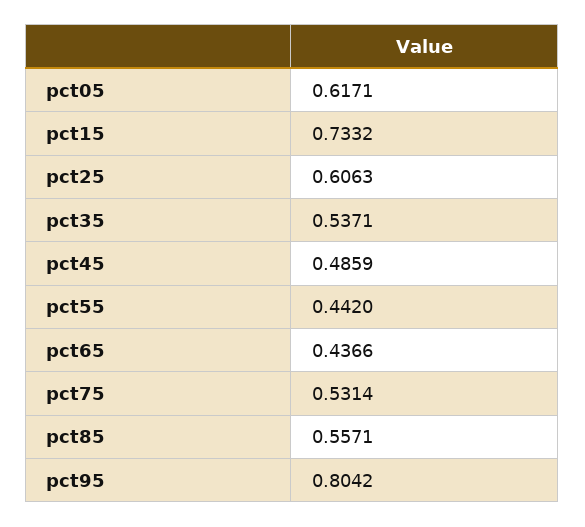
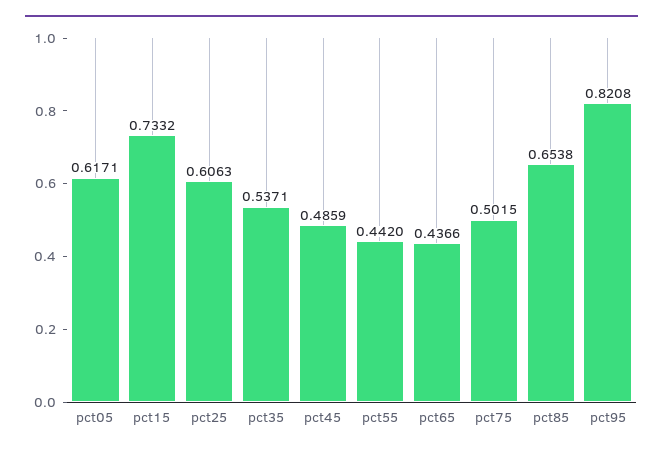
  {
    "pct05": 0.6171,
    "pct15": 0.7332,
    "pct25": 0.6063,
    "pct35": 0.5371,
    "pct45": 0.4859,
    "pct55": 0.442,
    "pct65": 0.4366,
-   "pct75": 0.5314,
+   "pct75": 0.5015,
-   "pct85": 0.5571,
+   "pct85": 0.6538,
-   "pct95": 0.8042
+   "pct95": 0.8208
  }

